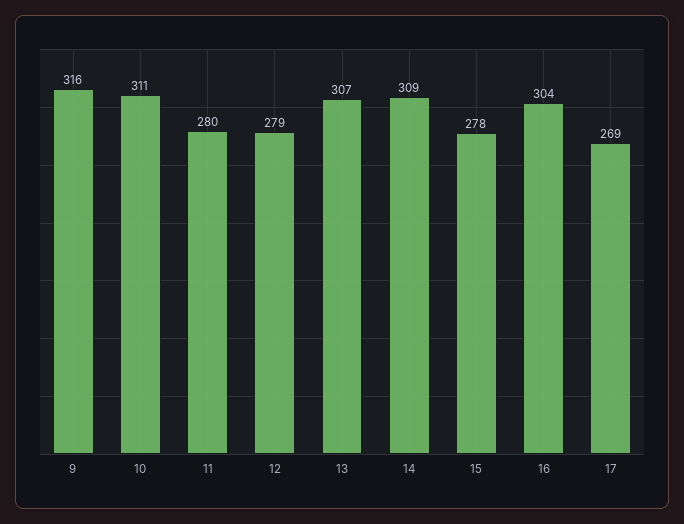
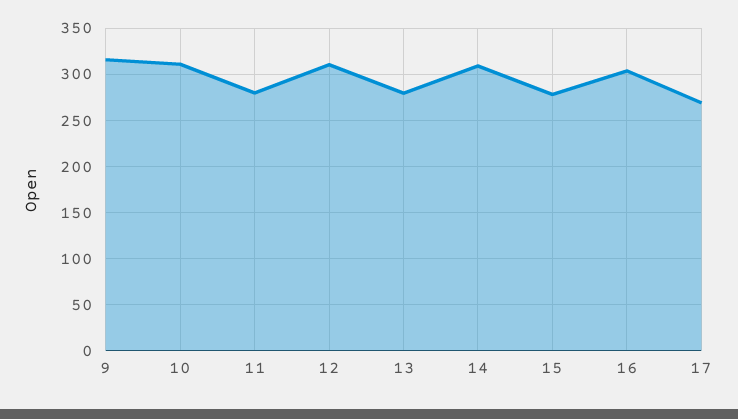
  {
    "9": 316,
    "10": 311,
    "11": 280,
-   "12": 279,
+   "12": 310,
-   "13": 307,
+   "13": 280,
    "14": 309,
    "15": 278,
    "16": 304,
    "17": 269
  }

